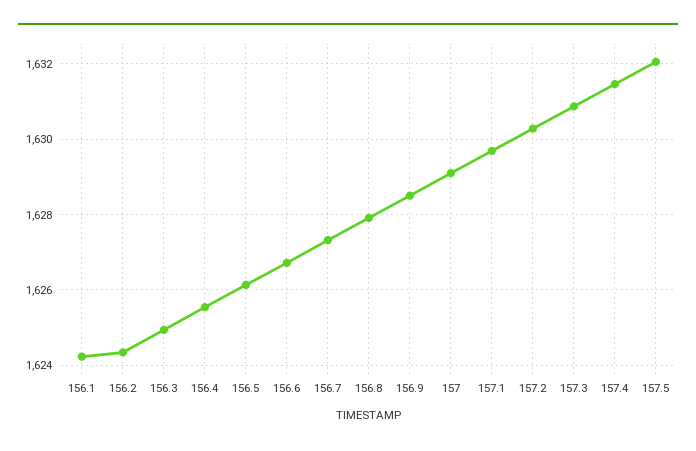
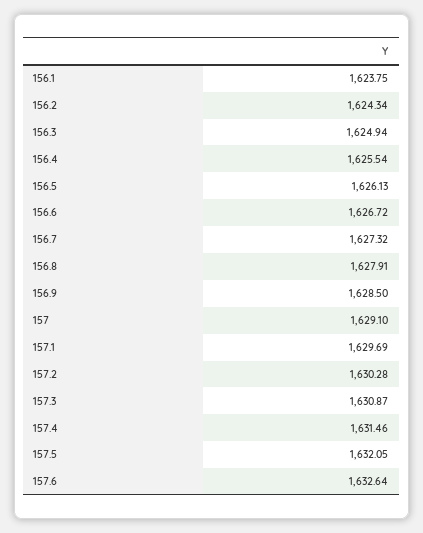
  {
-   "156.1": 1624.2,
+   "156.1": 1623.75,
    "156.2": 1624.34,
    "156.3": 1624.94,
    "156.4": 1625.54,
    "156.5": 1626.13,
    "156.6": 1626.72,
    "156.7": 1627.32,
    "156.8": 1627.91,
    "156.9": 1628.5,
    "157": 1629.1,
    "157.1": 1629.69,
    "157.2": 1630.28,
    "157.3": 1630.87,
    "157.4": 1631.46,
-   "157.5": 1632.05
+   "157.5": 1632.05,
+   "157.6": 1632.64
  }

